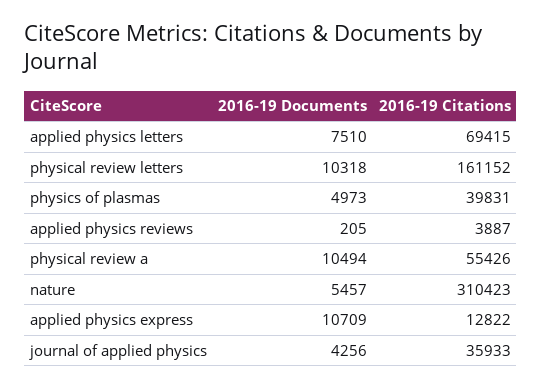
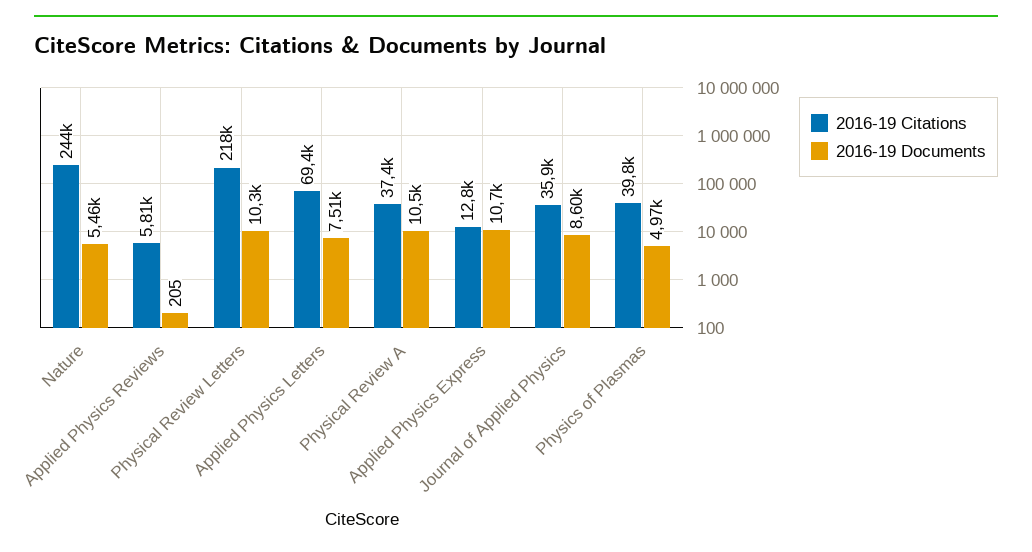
  {
    "2016-19 Documents": {
      "applied physics letters": 7510,
      "physical review letters": 10318,
      "physics of plasmas": 4973,
      "applied physics reviews": 205,
      "physical review a": 10494,
      "nature": 5457,
      "applied physics express": 10709,
-     "journal of applied physics": 4256
+     "journal of applied physics": 8600
    },
    "2016-19 Citations": {
      "applied physics letters": 69415,
-     "physical review letters": 161152,
+     "physical review letters": 218000,
      "physics of plasmas": 39831,
-     "applied physics reviews": 3887,
+     "applied physics reviews": 5810,
-     "physical review a": 55426,
+     "physical review a": 37400,
-     "nature": 310423,
+     "nature": 244000,
      "applied physics express": 12822,
      "journal of applied physics": 35933
    }
  }

